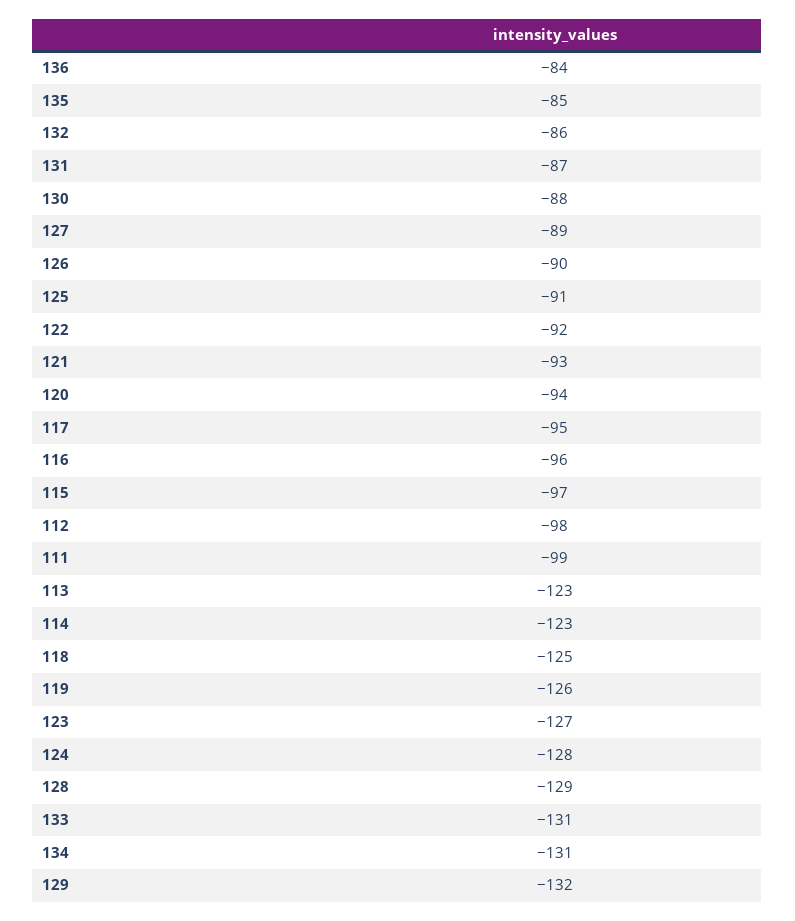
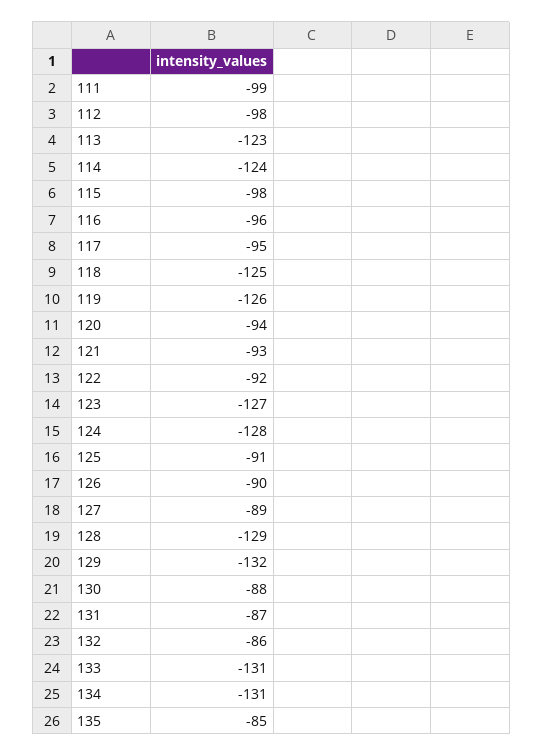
  {
-   "136": -84,
    "135": -85,
    "132": -86,
    "131": -87,
    "130": -88,
    "127": -89,
    "126": -90,
    "125": -91,
    "122": -92,
    "121": -93,
    "120": -94,
    "117": -95,
    "116": -96,
-   "115": -97,
+   "115": -98,
    "112": -98,
    "111": -99,
    "113": -123,
-   "114": -123,
+   "114": -124,
    "118": -125,
    "119": -126,
    "123": -127,
    "124": -128,
    "128": -129,
    "133": -131,
    "134": -131,
    "129": -132
  }

